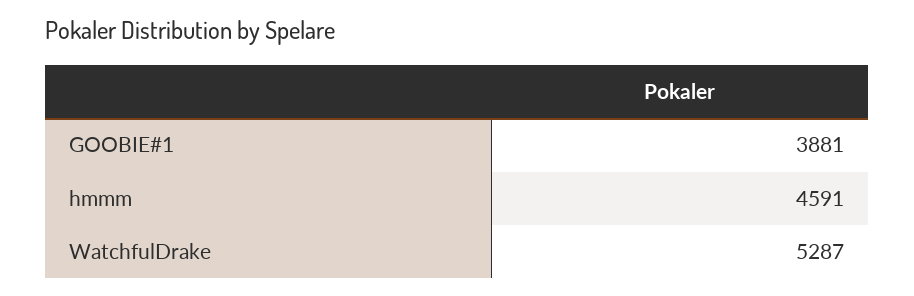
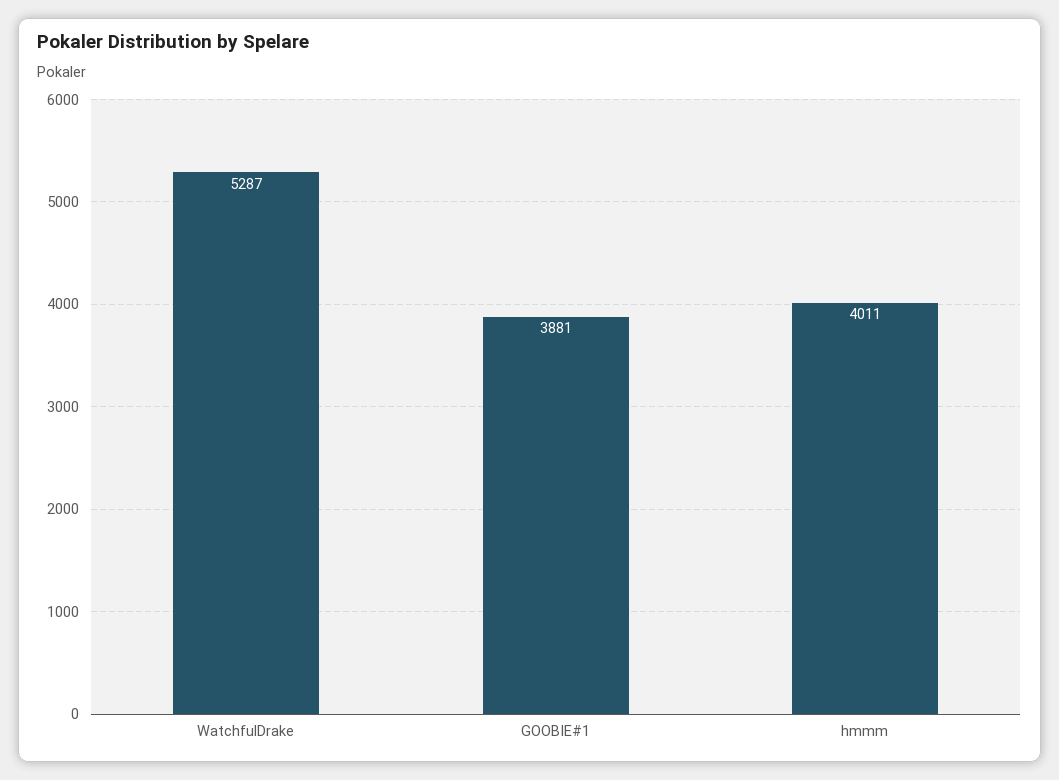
  {
    "GOOBIE#1": 3881,
-   "hmmm": 4591,
+   "hmmm": 4011,
    "WatchfulDrake": 5287
  }

